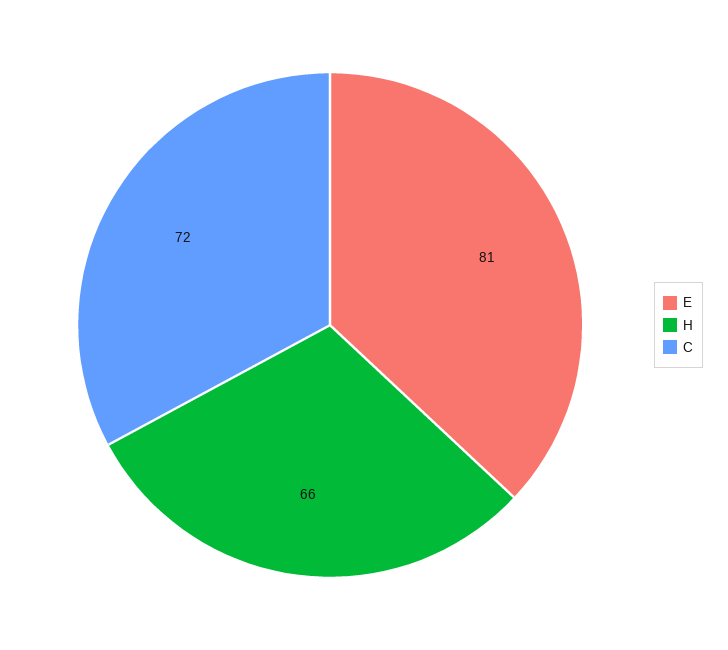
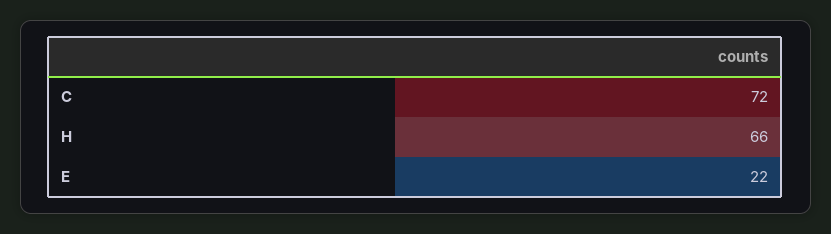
  {
-   "E": 81,
+   "E": 22,
    "H": 66,
    "C": 72
  }

